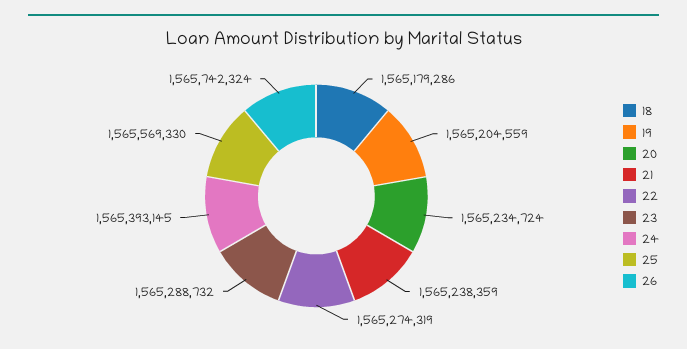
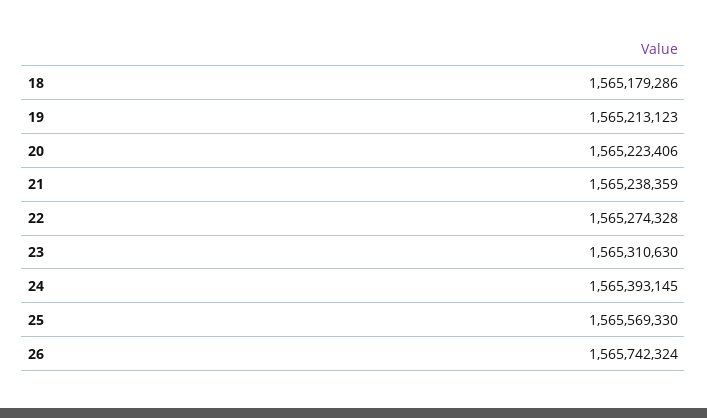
  {
    "18": 1565179286,
-   "19": 1565204559,
+   "19": 1565213123,
-   "20": 1565234724,
+   "20": 1565223406,
    "21": 1565238359,
-   "22": 1565274319,
+   "22": 1565274328,
-   "23": 1565288732,
+   "23": 1565310630,
    "24": 1565393145,
    "25": 1565569330,
    "26": 1565742324
  }

